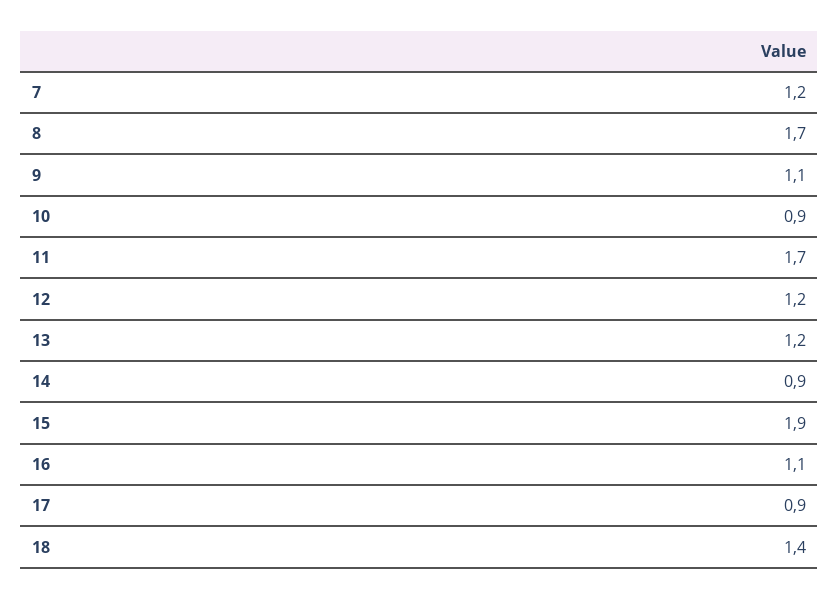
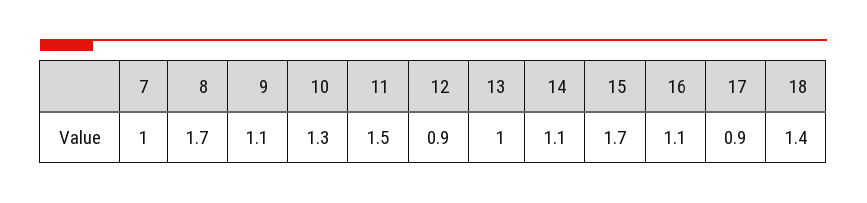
  {
-   "7": 1.2,
+   "7": 1,
    "8": 1.7,
    "9": 1.1,
-   "10": 0.9,
+   "10": 1.3,
-   "11": 1.7,
+   "11": 1.5,
-   "12": 1.2,
+   "12": 0.9,
-   "13": 1.2,
+   "13": 1,
-   "14": 0.9,
+   "14": 1.1,
-   "15": 1.9,
+   "15": 1.7,
    "16": 1.1,
    "17": 0.9,
    "18": 1.4
  }

